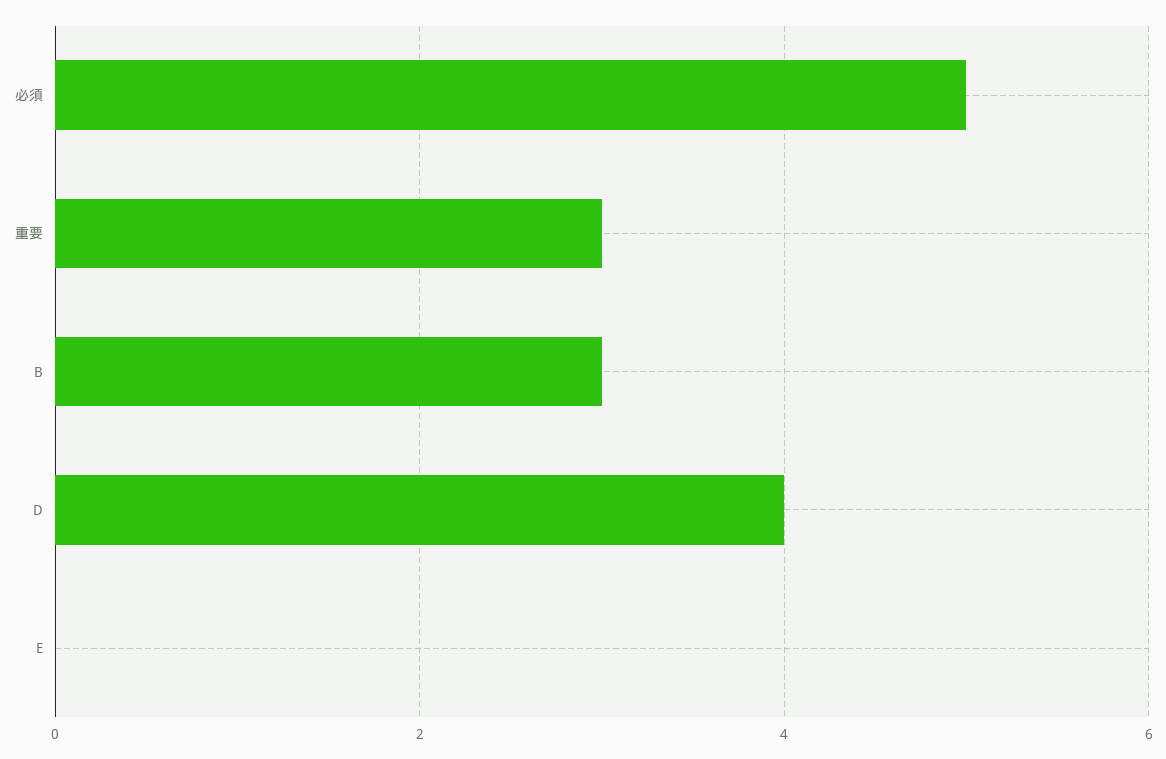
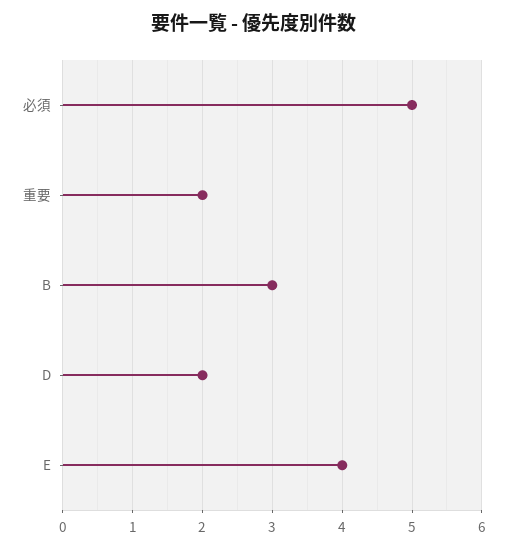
  {
    "必須": 5,
-   "重要": 3,
+   "重要": 2,
    "B": 3,
-   "D": 4,
+   "D": 2,
-   "E": 0
+   "E": 4
  }

